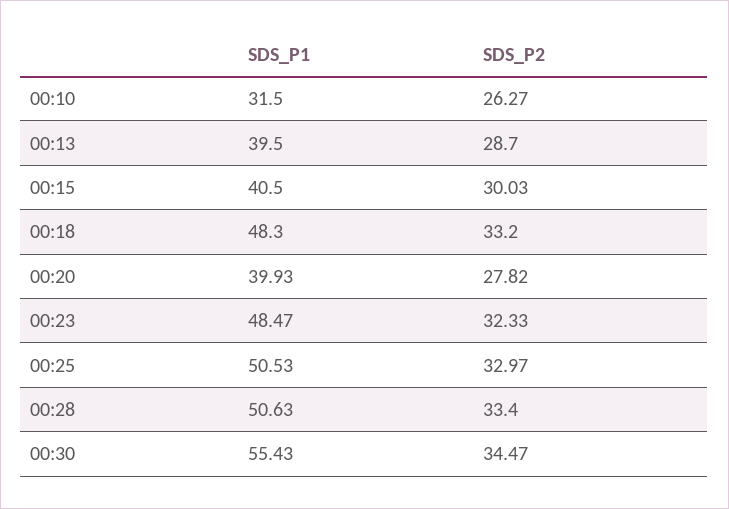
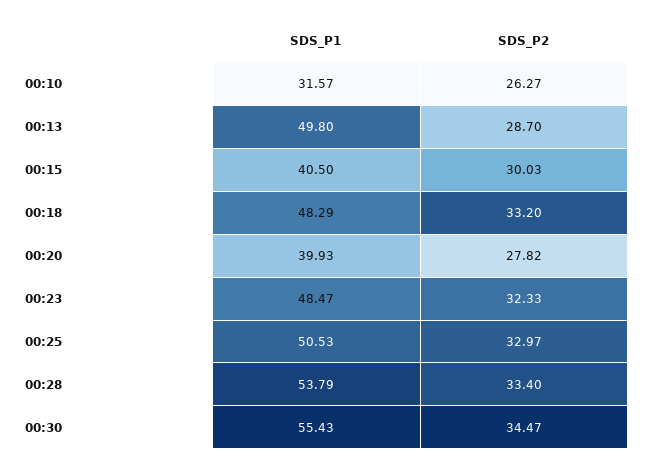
  {
    "SDS_P1": {
-     "00:10": 31.5,
+     "00:10": 31.57,
-     "00:13": 39.5,
+     "00:13": 49.8,
      "00:15": 40.5,
-     "00:18": 48.3,
+     "00:18": 48.29,
      "00:20": 39.93,
      "00:23": 48.47,
      "00:25": 50.53,
-     "00:28": 50.63,
+     "00:28": 53.79,
      "00:30": 55.43
    },
    "SDS_P2": {
      "00:10": 26.27,
      "00:13": 28.7,
      "00:15": 30.03,
      "00:18": 33.2,
      "00:20": 27.82,
      "00:23": 32.33,
      "00:25": 32.97,
      "00:28": 33.4,
      "00:30": 34.47
    }
  }

